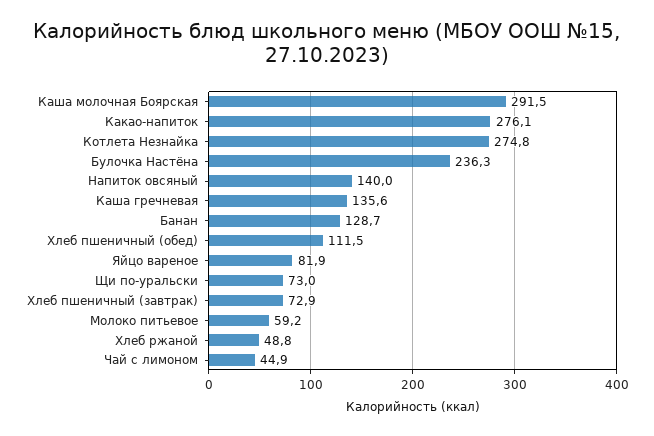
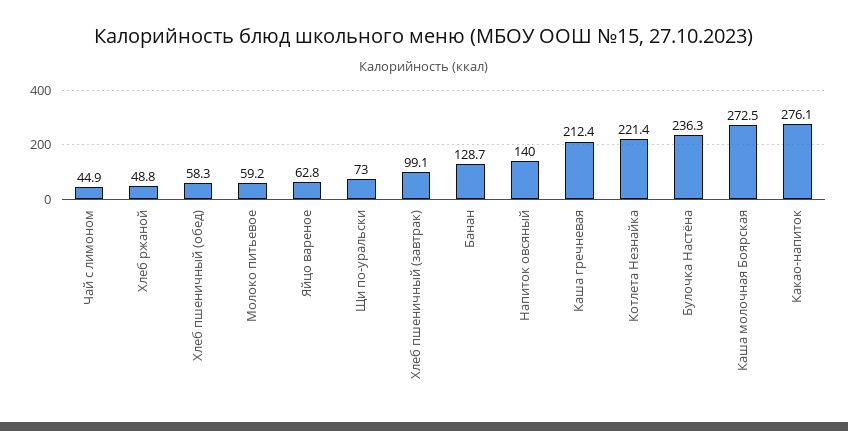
  {
-   "Каша молочная Боярская": 291.5,
+   "Каша молочная Боярская": 272.5,
    "Какао-напиток": 276.1,
-   "Котлета Незнайка": 274.8,
+   "Котлета Незнайка": 221.4,
    "Булочка Настёна": 236.3,
    "Напиток овсяный": 140,
-   "Каша гречневая": 135.6,
+   "Каша гречневая": 212.4,
    "Банан": 128.7,
-   "Хлеб пшеничный (обед)": 111.5,
+   "Хлеб пшеничный (обед)": 58.3,
-   "Яйцо вареное": 81.9,
+   "Яйцо вареное": 62.8,
    "Щи по-уральски": 73,
-   "Хлеб пшеничный (завтрак)": 72.9,
+   "Хлеб пшеничный (завтрак)": 99.1,
    "Молоко питьевое": 59.2,
    "Хлеб ржаной": 48.8,
    "Чай с лимоном": 44.9
  }

